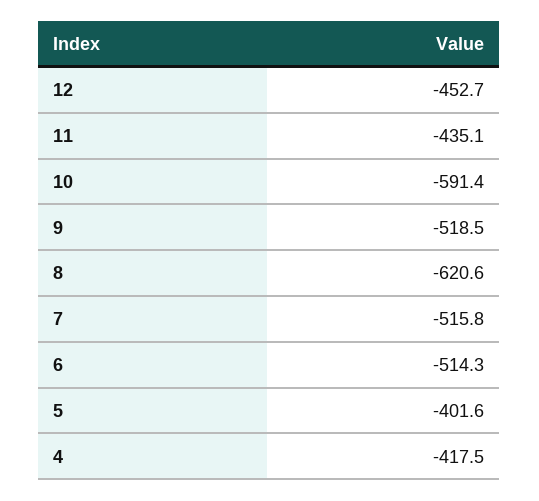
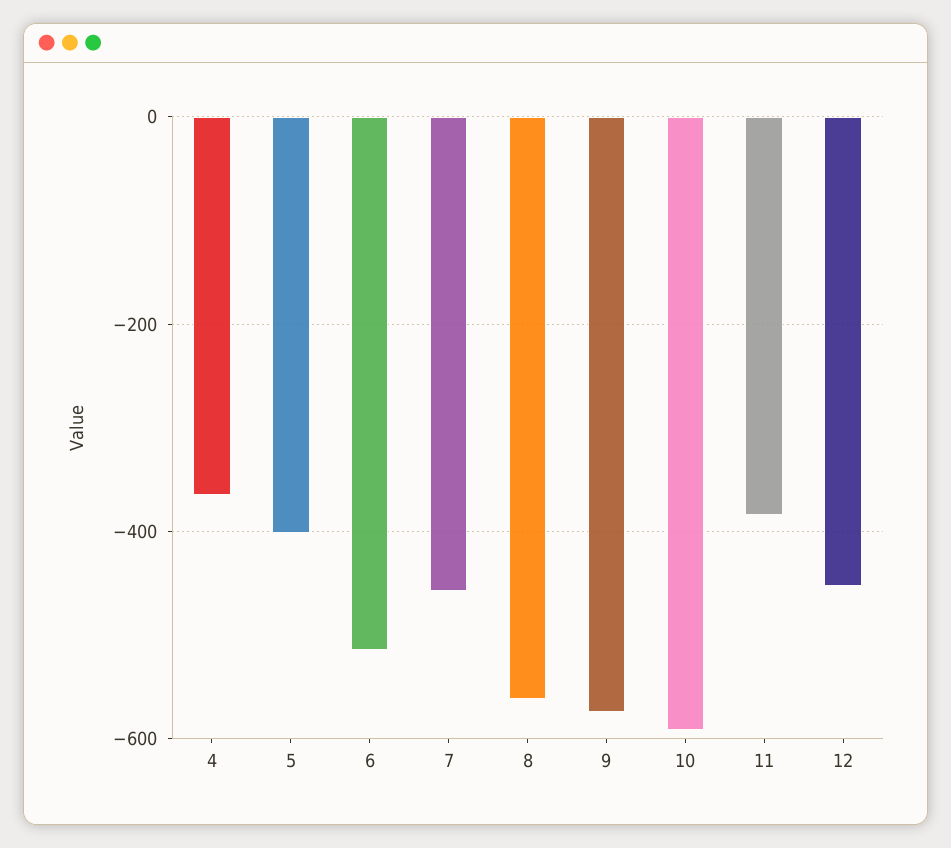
  {
    "12": -452.7,
-   "11": -435.1,
+   "11": -380,
    "10": -591.4,
-   "9": -518.5,
+   "9": -580,
-   "8": -620.6,
+   "8": -560,
-   "7": -515.8,
+   "7": -460,
    "6": -514.3,
    "5": -401.6,
-   "4": -417.5
+   "4": -360
  }

